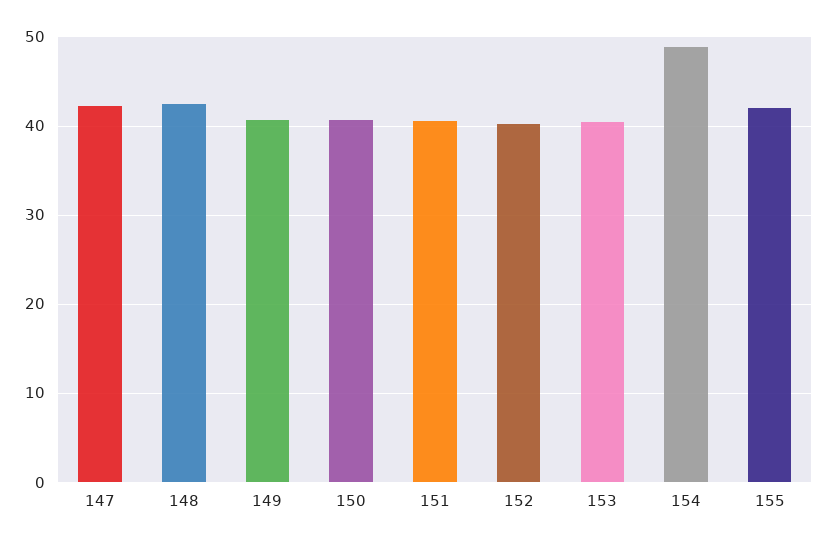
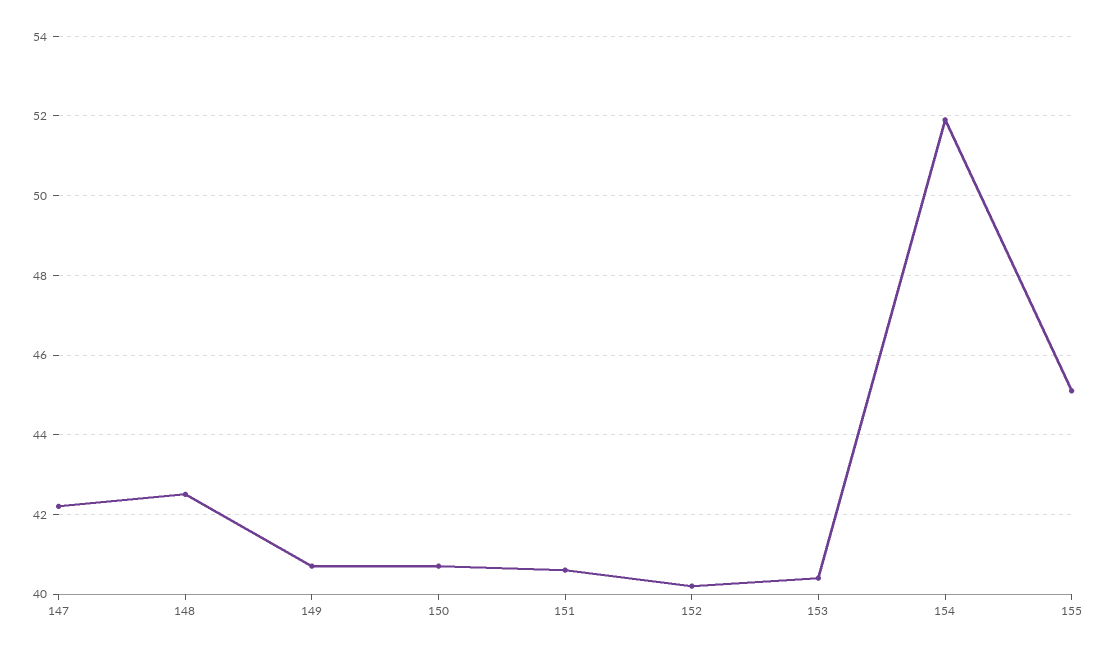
  {
    "147": 42,
    "148": 42.5,
    "149": 40.5,
    "150": 40.5,
    "151": 40.5,
    "152": 40,
    "153": 40.5,
-   "154": 49,
+   "154": 52,
-   "155": 42
+   "155": 45
  }

